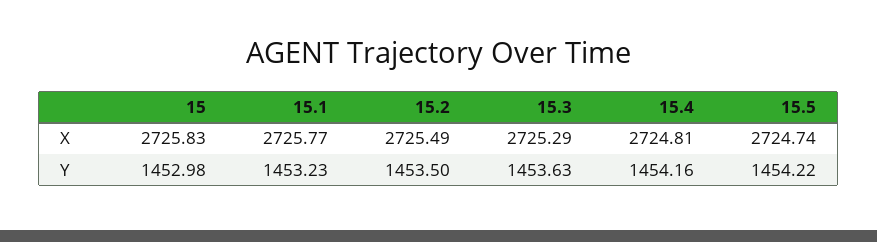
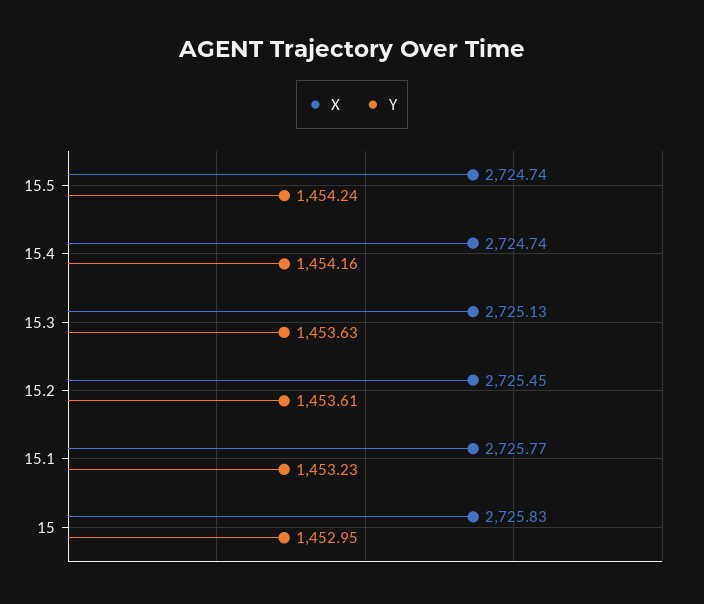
  {
    "X": {
      "15": 2725.83,
      "15.1": 2725.77,
-     "15.2": 2725.49,
+     "15.2": 2725.45,
-     "15.3": 2725.29,
+     "15.3": 2725.13,
-     "15.4": 2724.81,
+     "15.4": 2724.74,
      "15.5": 2724.74
    },
    "Y": {
-     "15": 1452.98,
+     "15": 1452.95,
      "15.1": 1453.23,
-     "15.2": 1453.5,
+     "15.2": 1453.61,
      "15.3": 1453.63,
      "15.4": 1454.16,
-     "15.5": 1454.22
+     "15.5": 1454.24
    }
  }

